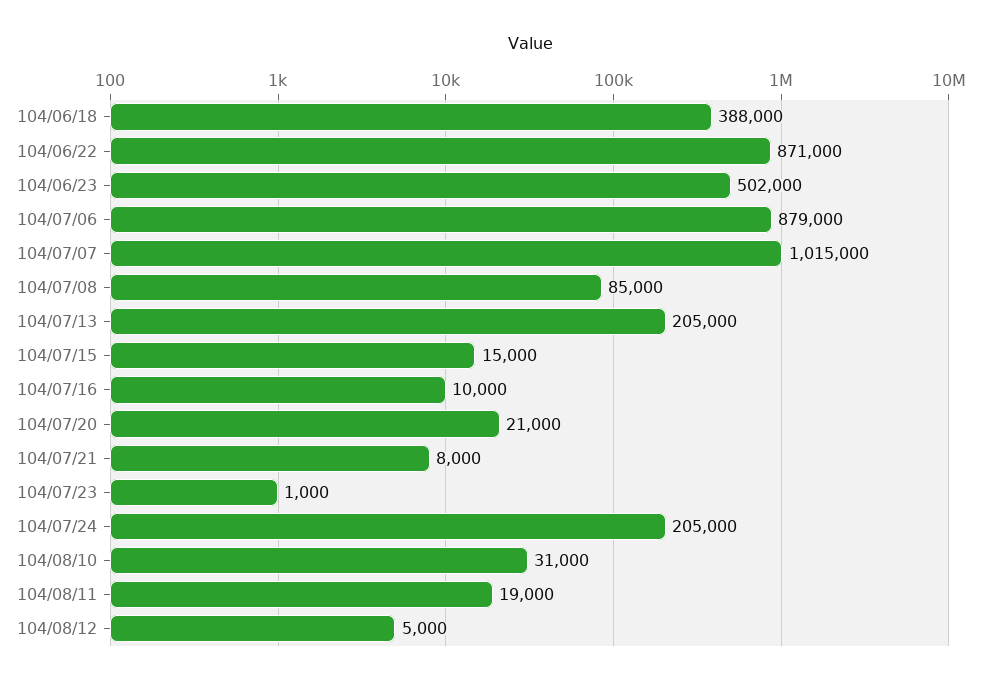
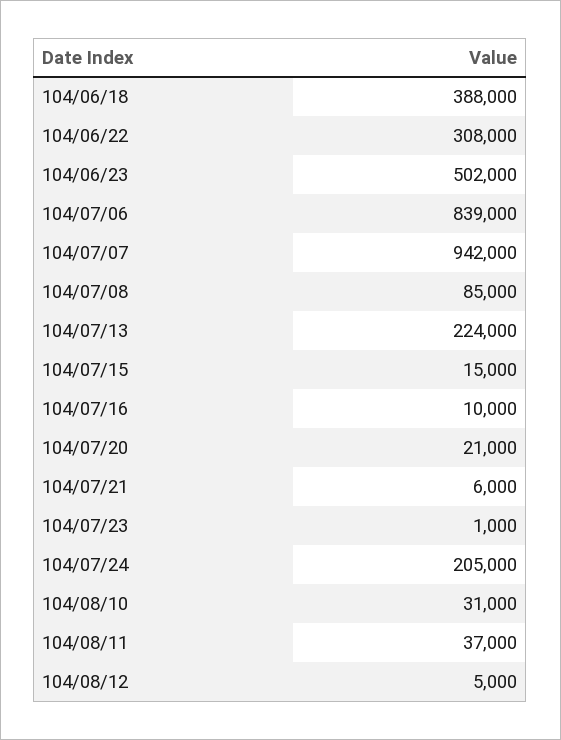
  {
    "104/06/18": 388000,
-   "104/06/22": 871000,
+   "104/06/22": 308000,
    "104/06/23": 502000,
-   "104/07/06": 879000,
+   "104/07/06": 839000,
-   "104/07/07": 1015000,
+   "104/07/07": 942000,
    "104/07/08": 85000,
-   "104/07/13": 205000,
+   "104/07/13": 224000,
    "104/07/15": 15000,
    "104/07/16": 10000,
    "104/07/20": 21000,
-   "104/07/21": 8000,
+   "104/07/21": 6000,
    "104/07/23": 1000,
    "104/07/24": 205000,
    "104/08/10": 31000,
-   "104/08/11": 19000,
+   "104/08/11": 37000,
    "104/08/12": 5000
  }

